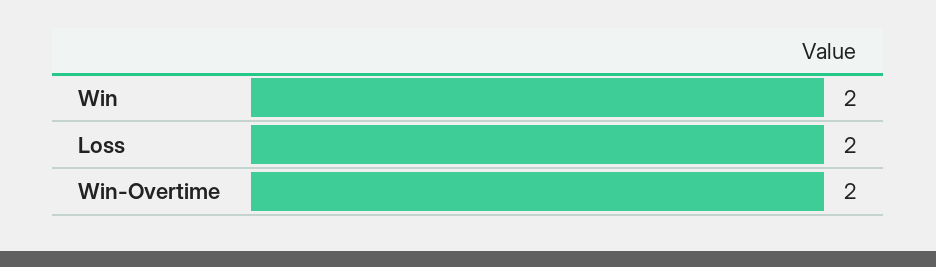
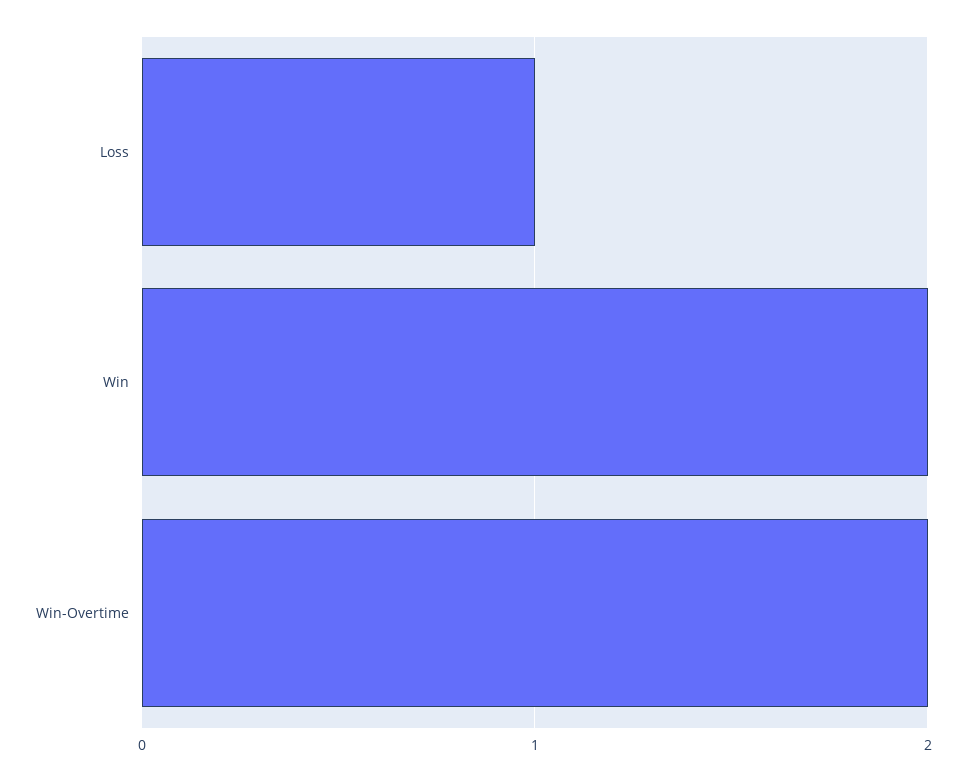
  {
    "Win": 2,
-   "Loss": 2,
+   "Loss": 1,
    "Win-Overtime": 2
  }

